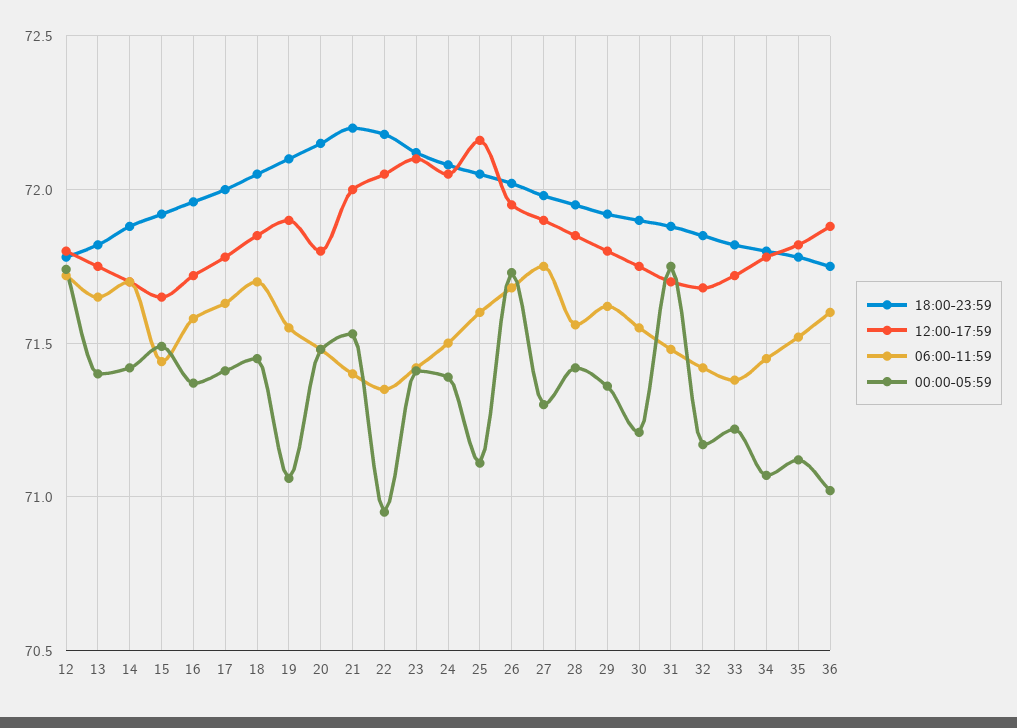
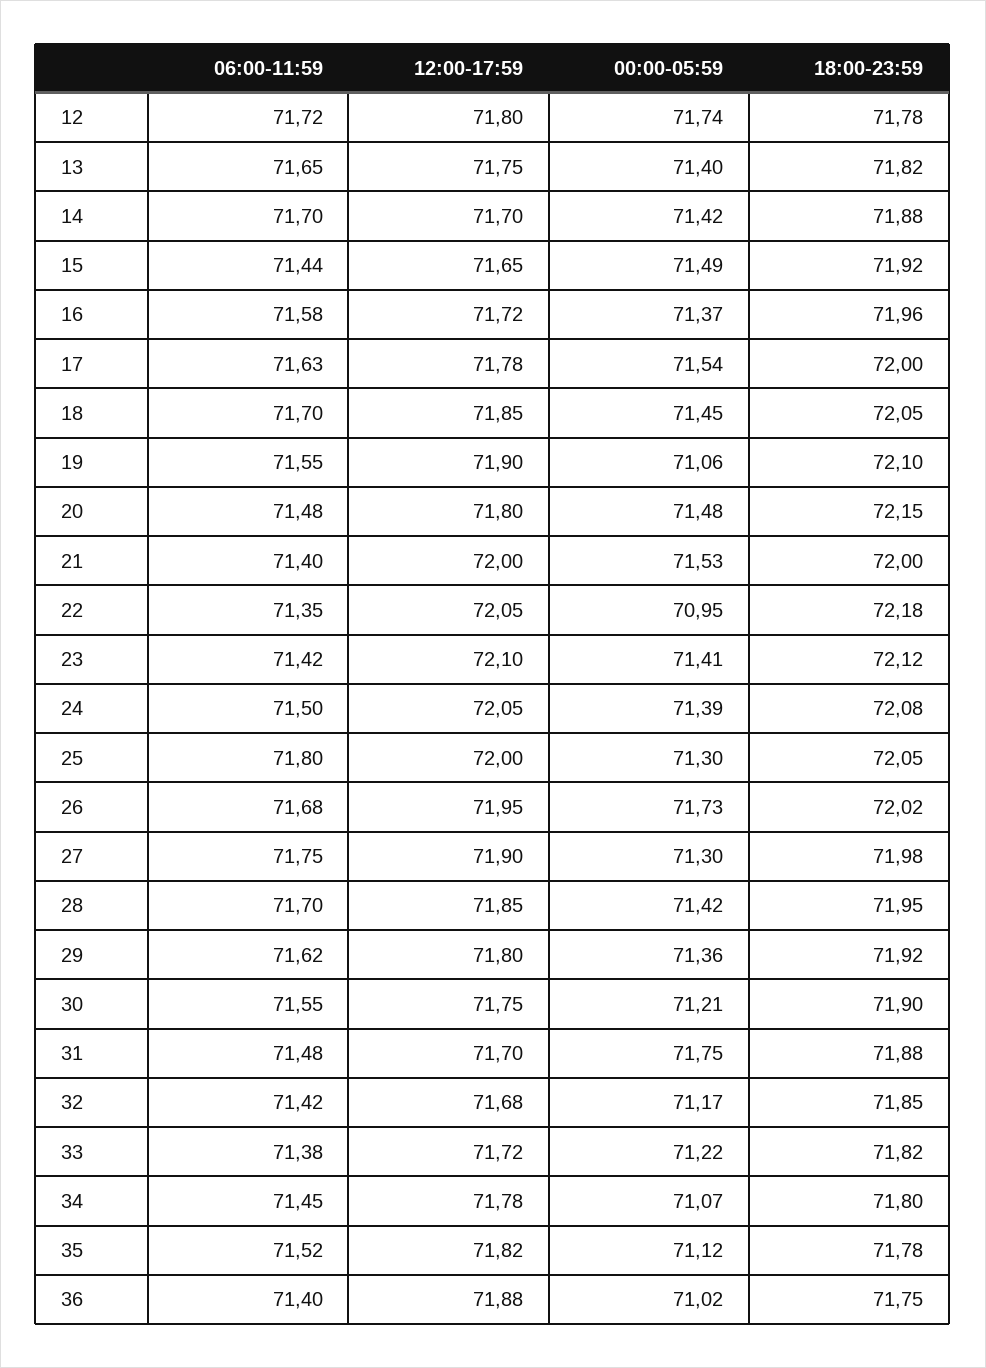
  {
    "18:00-23:59": {
      "12": 71.78,
      "13": 71.82,
      "14": 71.88,
      "15": 71.92,
      "16": 71.96,
      "17": 72,
      "18": 72.05,
      "19": 72.1,
      "20": 72.15,
-     "21": 72.2,
+     "21": 72,
      "22": 72.18,
      "23": 72.12,
      "24": 72.08,
      "25": 72.05,
      "26": 72.02,
      "27": 71.98,
      "28": 71.95,
      "29": 71.92,
      "30": 71.9,
      "31": 71.88,
      "32": 71.85,
      "33": 71.82,
      "34": 71.8,
      "35": 71.78,
      "36": 71.75
    },
    "12:00-17:59": {
      "12": 71.8,
      "13": 71.75,
      "14": 71.7,
      "15": 71.65,
      "16": 71.72,
      "17": 71.78,
      "18": 71.85,
      "19": 71.9,
      "20": 71.8,
      "21": 72,
      "22": 72.05,
      "23": 72.1,
      "24": 72.05,
-     "25": 72.15,
+     "25": 72,
      "26": 71.95,
      "27": 71.9,
      "28": 71.85,
      "29": 71.8,
      "30": 71.75,
      "31": 71.7,
      "32": 71.68,
      "33": 71.72,
      "34": 71.78,
      "35": 71.82,
      "36": 71.88
    },
    "06:00-11:59": {
      "12": 71.72,
      "13": 71.65,
      "14": 71.7,
      "15": 71.44,
      "16": 71.58,
      "17": 71.63,
      "18": 71.7,
      "19": 71.55,
      "20": 71.48,
      "21": 71.4,
      "22": 71.35,
      "23": 71.42,
      "24": 71.5,
-     "25": 71.6,
+     "25": 71.8,
      "26": 71.68,
      "27": 71.75,
-     "28": 71.55,
+     "28": 71.7,
      "29": 71.62,
      "30": 71.55,
      "31": 71.48,
      "32": 71.42,
      "33": 71.38,
      "34": 71.45,
      "35": 71.52,
-     "36": 71.6
+     "36": 71.4
    },
    "00:00-05:59": {
      "12": 71.74,
      "13": 71.4,
      "14": 71.42,
      "15": 71.49,
      "16": 71.37,
-     "17": 71.4,
+     "17": 71.54,
      "18": 71.45,
      "19": 71.06,
      "20": 71.48,
      "21": 71.53,
      "22": 70.95,
      "23": 71.41,
      "24": 71.39,
-     "25": 71.1,
+     "25": 71.3,
      "26": 71.73,
      "27": 71.3,
      "28": 71.42,
      "29": 71.36,
      "30": 71.21,
      "31": 71.75,
      "32": 71.17,
      "33": 71.22,
      "34": 71.07,
      "35": 71.12,
      "36": 71.02
    }
  }

